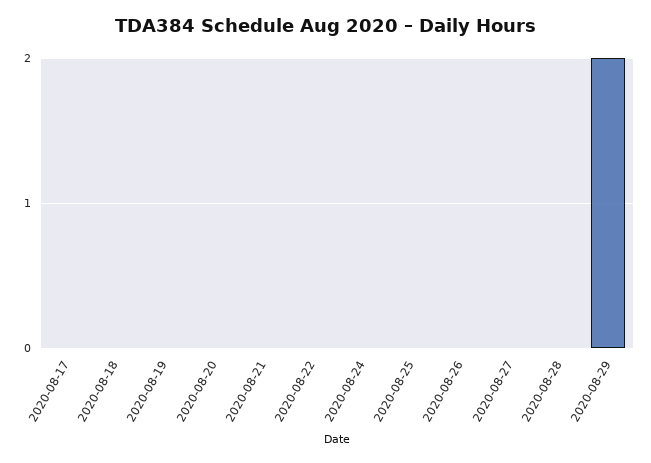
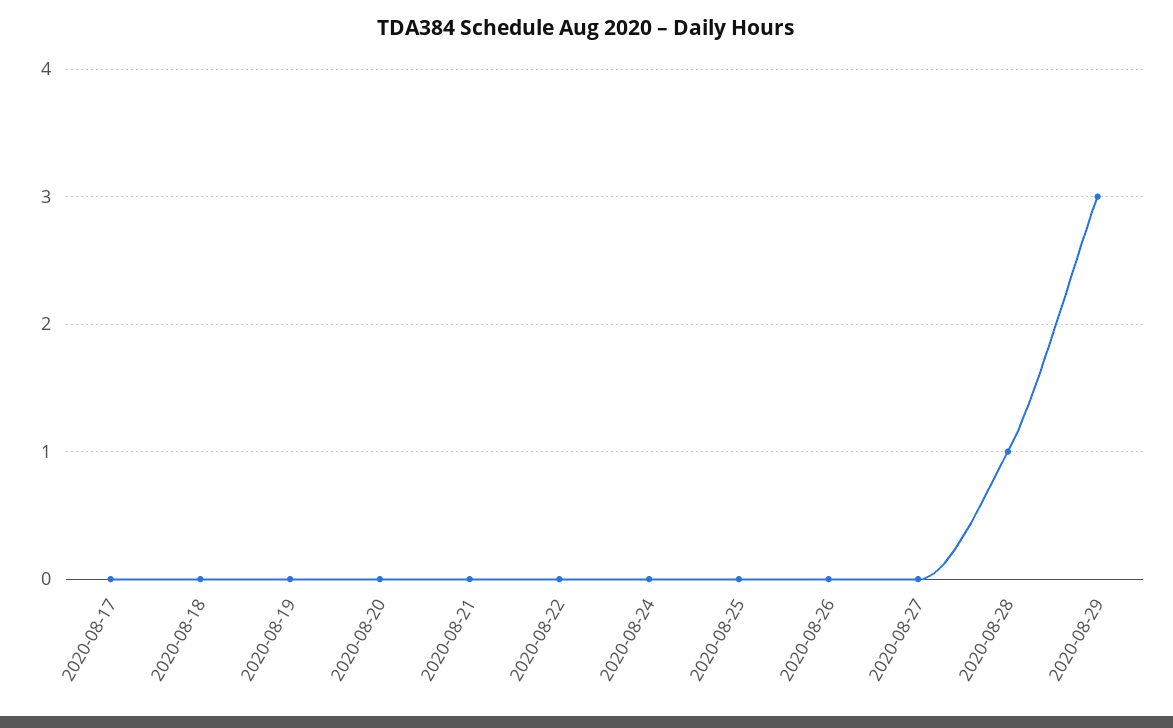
  {
    "2020-08-17": 0,
    "2020-08-18": 0,
    "2020-08-19": 0,
    "2020-08-20": 0,
    "2020-08-21": 0,
    "2020-08-22": 0,
    "2020-08-24": 0,
    "2020-08-25": 0,
    "2020-08-26": 0,
    "2020-08-27": 0,
-   "2020-08-28": 0,
+   "2020-08-28": 1,
-   "2020-08-29": 2
+   "2020-08-29": 3
  }

